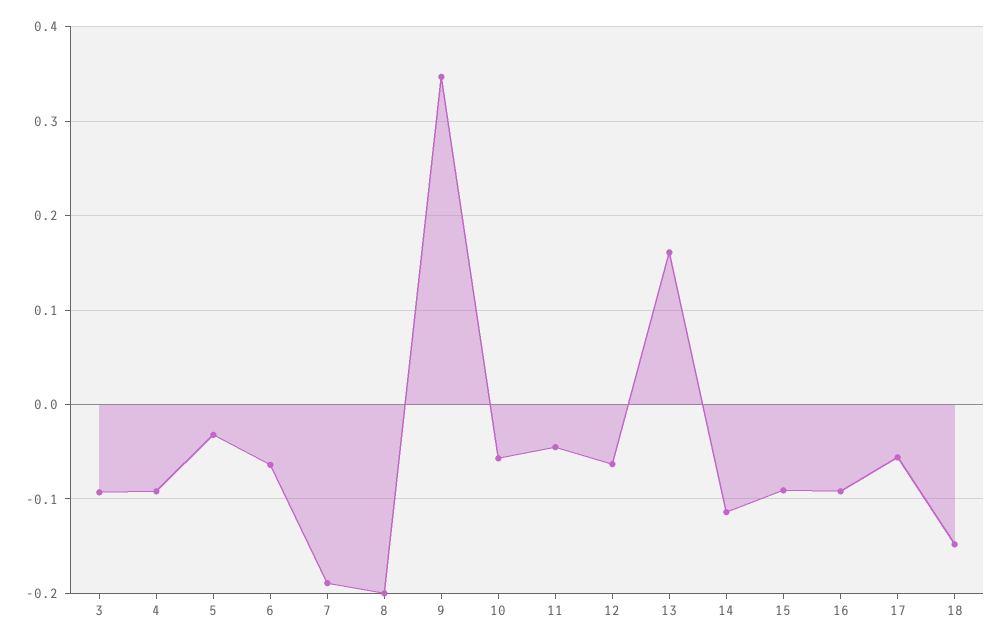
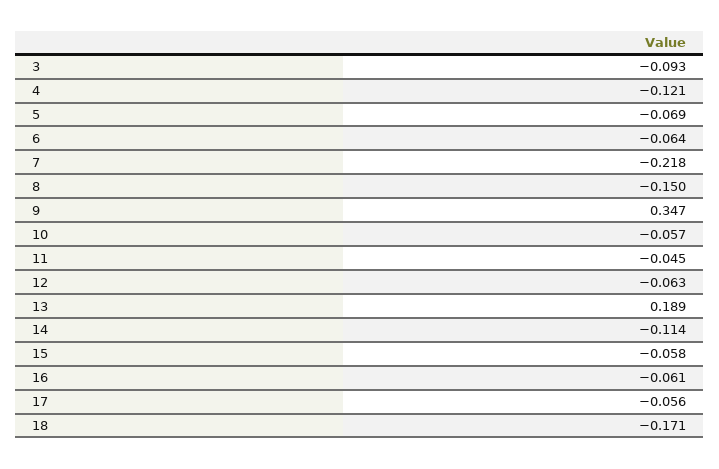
  {
    "3": -0.093,
-   "4": -0.09,
+   "4": -0.121,
-   "5": -0.03,
+   "5": -0.069,
    "6": -0.064,
-   "7": -0.19,
+   "7": -0.218,
-   "8": -0.2,
+   "8": -0.15,
    "9": 0.347,
    "10": -0.057,
    "11": -0.045,
    "12": -0.063,
-   "13": 0.16,
+   "13": 0.189,
    "14": -0.114,
-   "15": -0.09,
+   "15": -0.058,
-   "16": -0.09,
+   "16": -0.061,
    "17": -0.056,
-   "18": -0.15
+   "18": -0.171
  }

